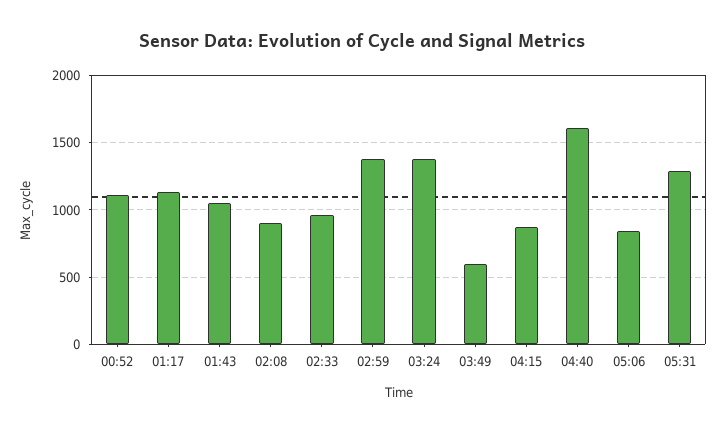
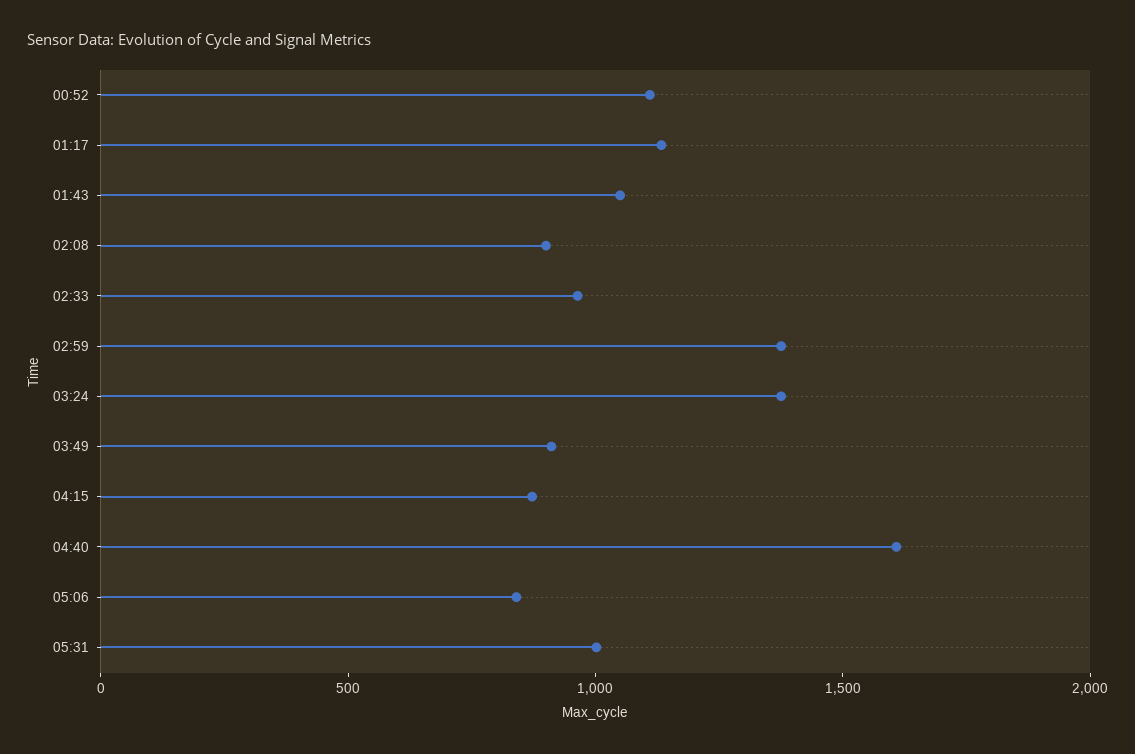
  {
    "00:52": 1100,
    "01:17": 1150,
    "01:43": 1050,
    "02:08": 900,
    "02:33": 950,
    "02:59": 1400,
    "03:24": 1400,
-   "03:49": 600,
+   "03:49": 900,
    "04:15": 850,
    "04:40": 1600,
    "05:06": 850,
-   "05:31": 1300
+   "05:31": 1000
  }

